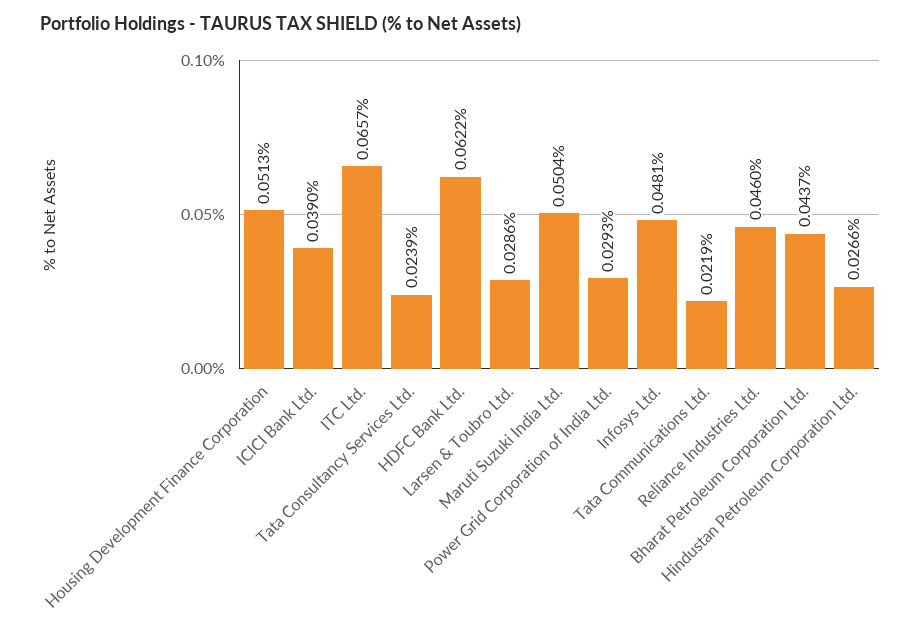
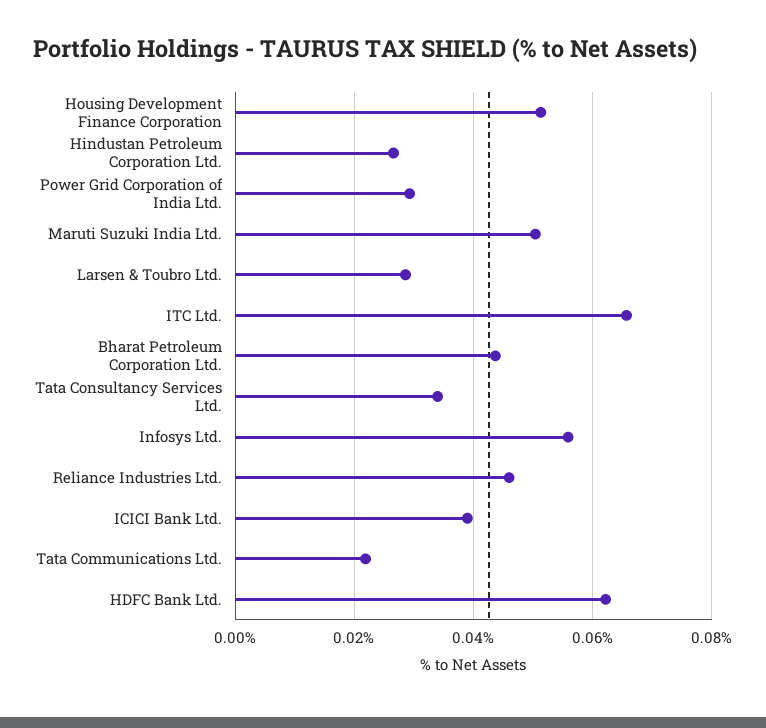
  {
    "Housing Development Finance Corporation": 0.0513,
    "ICICI Bank Ltd.": 0.039,
    "ITC Ltd.": 0.0657,
-   "Tata Consultancy Services Ltd.": 0.0239,
+   "Tata Consultancy Services Ltd.": 0.034,
    "HDFC Bank Ltd.": 0.0622,
    "Larsen & Toubro Ltd.": 0.0286,
    "Maruti Suzuki India Ltd.": 0.0504,
    "Power Grid Corporation of India Ltd.": 0.0293,
-   "Infosys Ltd.": 0.0481,
+   "Infosys Ltd.": 0.056,
    "Tata Communications Ltd.": 0.0219,
    "Reliance Industries Ltd.": 0.046,
    "Bharat Petroleum Corporation Ltd.": 0.0437,
    "Hindustan Petroleum Corporation Ltd.": 0.0266
  }

